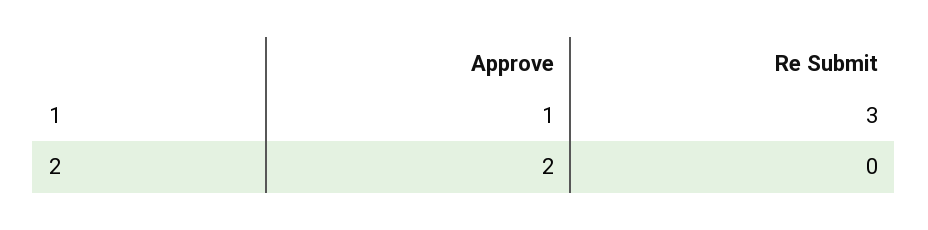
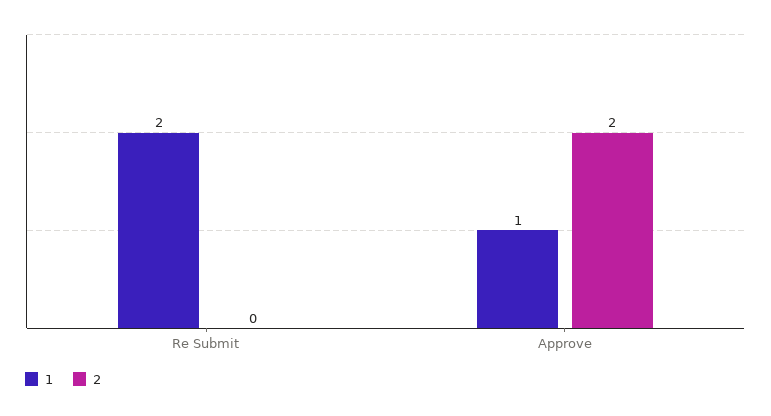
  {
    "1": {
      "Approve": 1,
-     "Re Submit": 3
+     "Re Submit": 2
    },
    "2": {
      "Approve": 2,
      "Re Submit": 0
    }
  }

